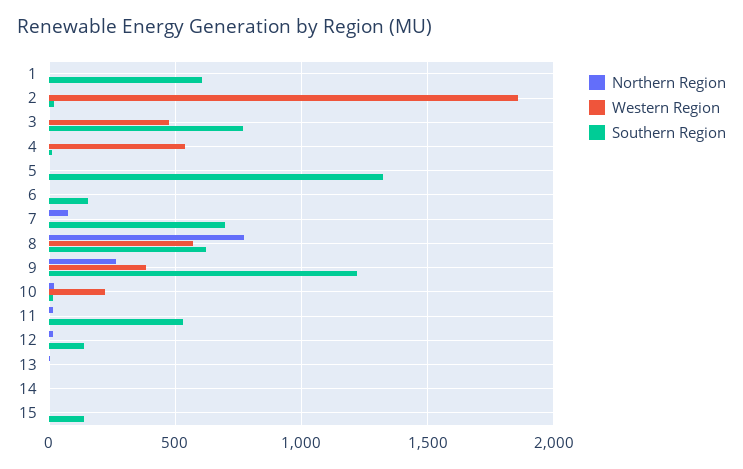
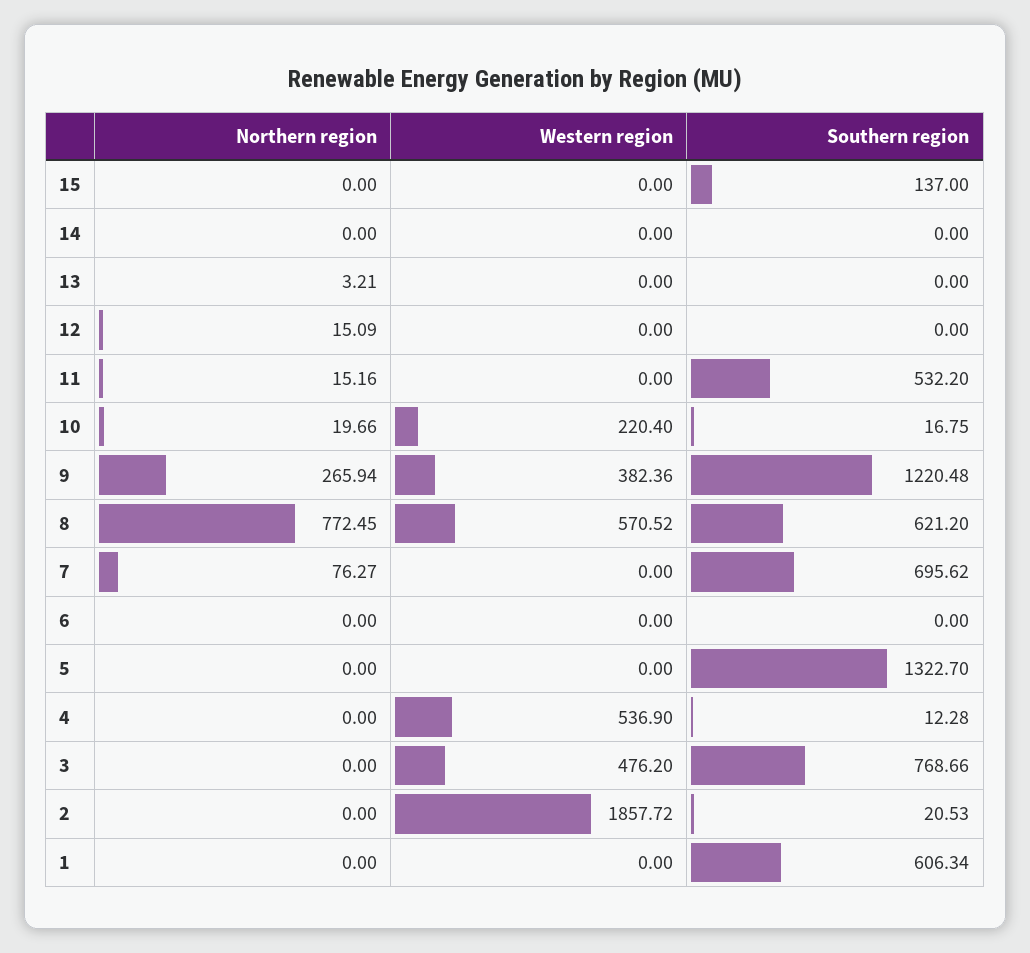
  {
    "Northern Region": {
      "1": 0,
      "2": 0,
      "3": 0,
      "4": 0,
      "5": 0,
      "6": 0,
      "7": 76.27,
      "8": 772.45,
      "9": 265.94,
      "10": 19.66,
      "11": 15.16,
      "12": 15.09,
      "13": 3.21,
      "14": 0,
      "15": 0
    },
    "Western Region": {
      "1": 0,
      "2": 1857.72,
      "3": 476.2,
      "4": 536.9,
      "5": 0,
      "6": 0,
      "7": 0,
      "8": 570.52,
      "9": 382.36,
      "10": 220.4,
      "11": 0,
      "12": 0,
      "13": 0,
      "14": 0,
      "15": 0
    },
    "Southern Region": {
      "1": 606.34,
      "2": 20.53,
      "3": 768.66,
      "4": 12.28,
      "5": 1322.7,
-     "6": 150,
+     "6": 0,
      "7": 695.62,
      "8": 621.2,
      "9": 1220.48,
      "10": 16.75,
      "11": 532.2,
-     "12": 150,
+     "12": 0,
      "13": 0,
      "14": 0,
      "15": 137
    }
  }

